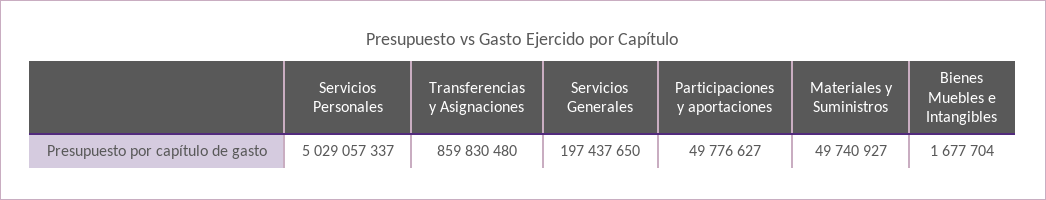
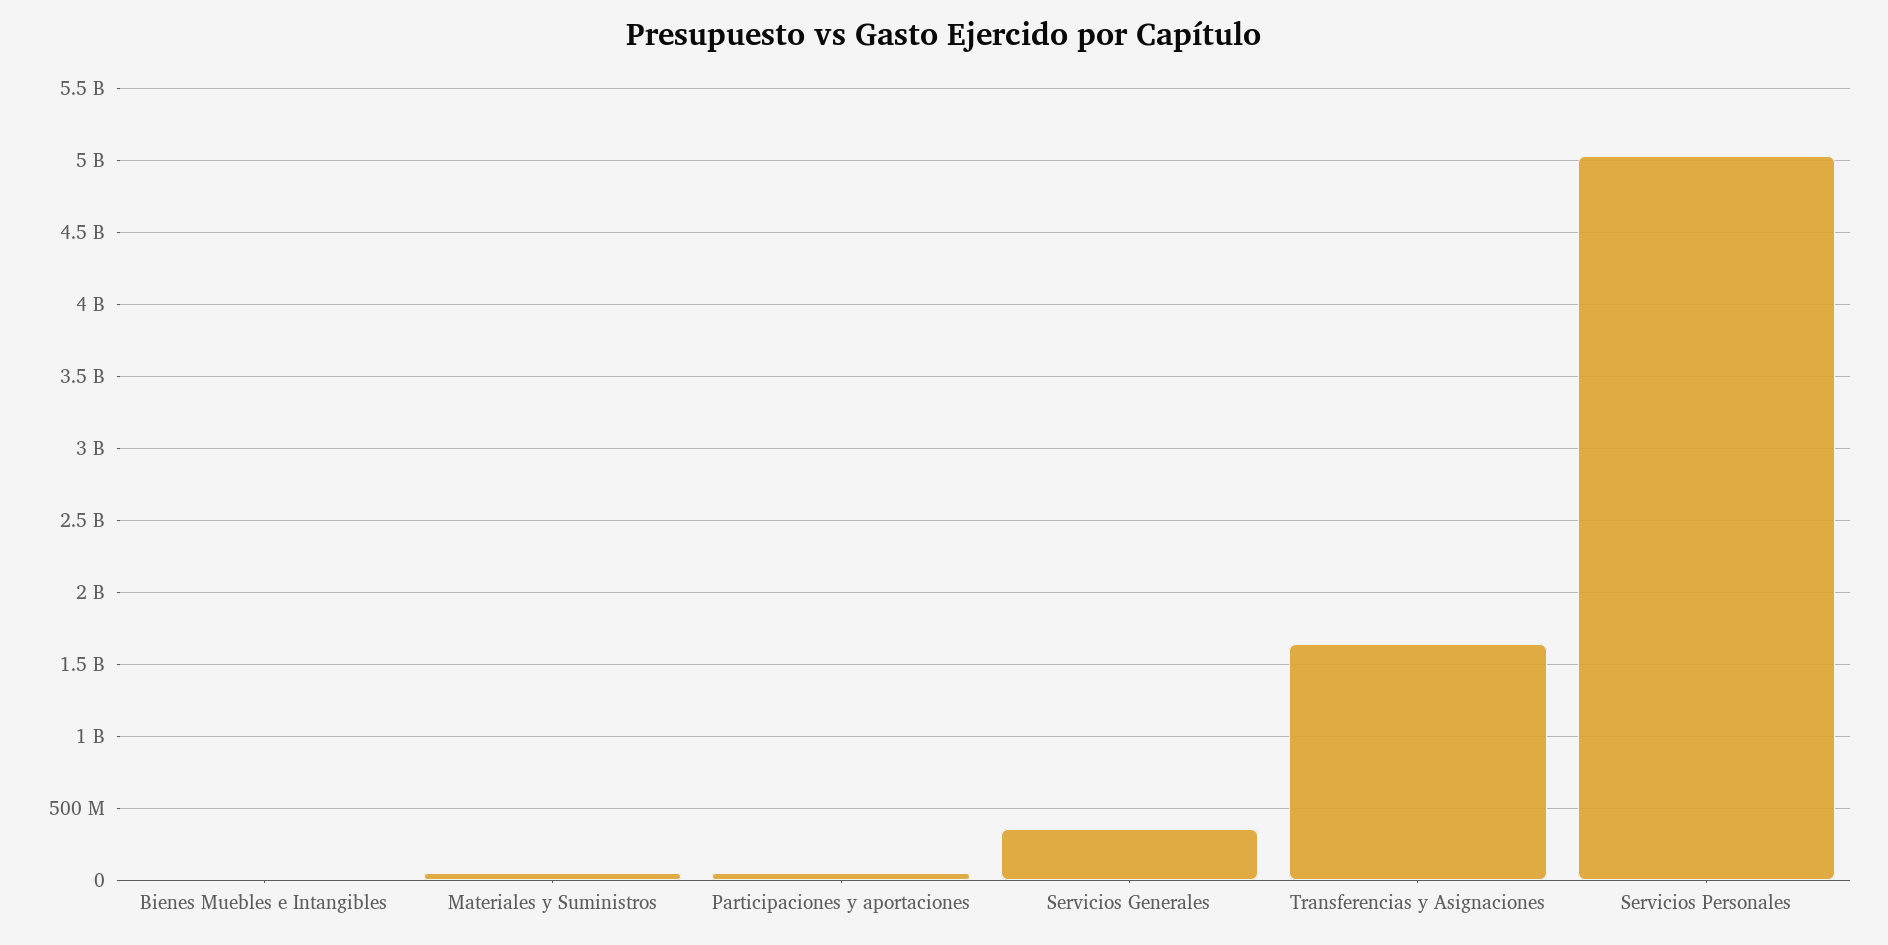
  {
    "Servicios Personales": 5029057337,
-   "Transferencias y Asignaciones": 859830480,
+   "Transferencias y Asignaciones": 1650000000,
-   "Servicios Generales": 197437650,
+   "Servicios Generales": 350000000,
    "Participaciones y aportaciones": 49776627,
    "Materiales y Suministros": 49740927,
    "Bienes Muebles e Intangibles": 1677704
  }

